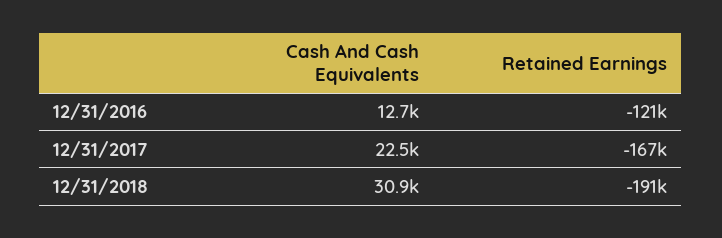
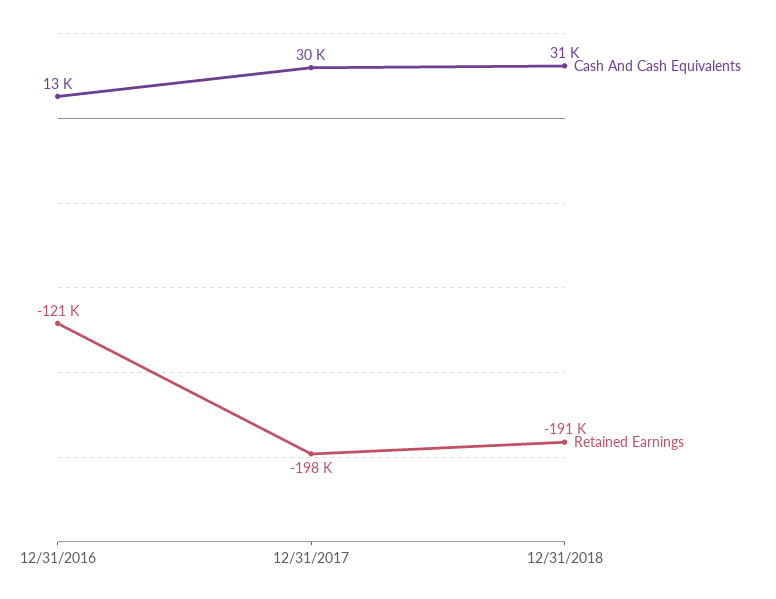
  {
    "Cash And Cash Equivalents": {
      "12/31/2016": 12700,
-     "12/31/2017": 22500,
+     "12/31/2017": 30000,
      "12/31/2018": 30900
    },
    "Retained Earnings": {
      "12/31/2016": -121000,
-     "12/31/2017": -167000,
+     "12/31/2017": -198000,
      "12/31/2018": -191000
    }
  }

